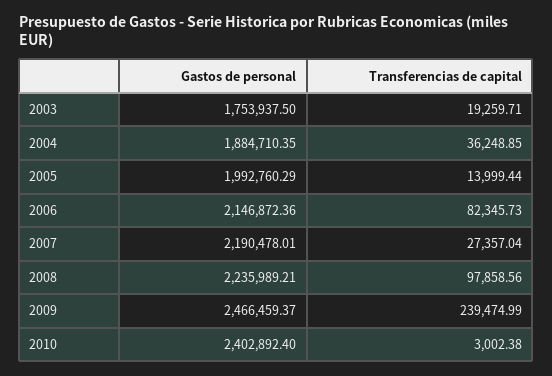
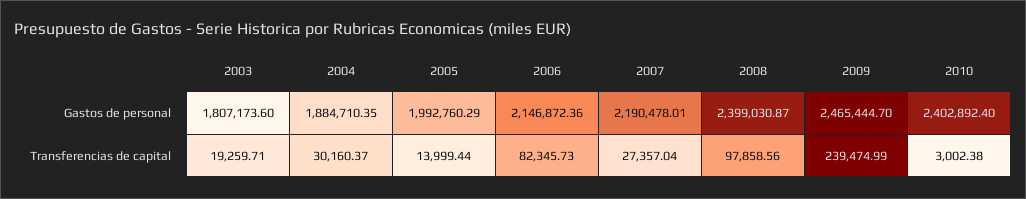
  {
    "Gastos de personal": {
-     "2003": 1753937.5,
+     "2003": 1807173.6,
      "2004": 1884710.35,
      "2005": 1992760.29,
      "2006": 2146872.36,
      "2007": 2190478.01,
-     "2008": 2235989.21,
+     "2008": 2399030.87,
-     "2009": 2466459.37,
+     "2009": 2465444.7,
      "2010": 2402892.4
    },
    "Transferencias de capital": {
      "2003": 19259.71,
-     "2004": 36248.85,
+     "2004": 30160.37,
      "2005": 13999.44,
      "2006": 82345.73,
      "2007": 27357.04,
      "2008": 97858.56,
      "2009": 239474.99,
      "2010": 3002.38
    }
  }

